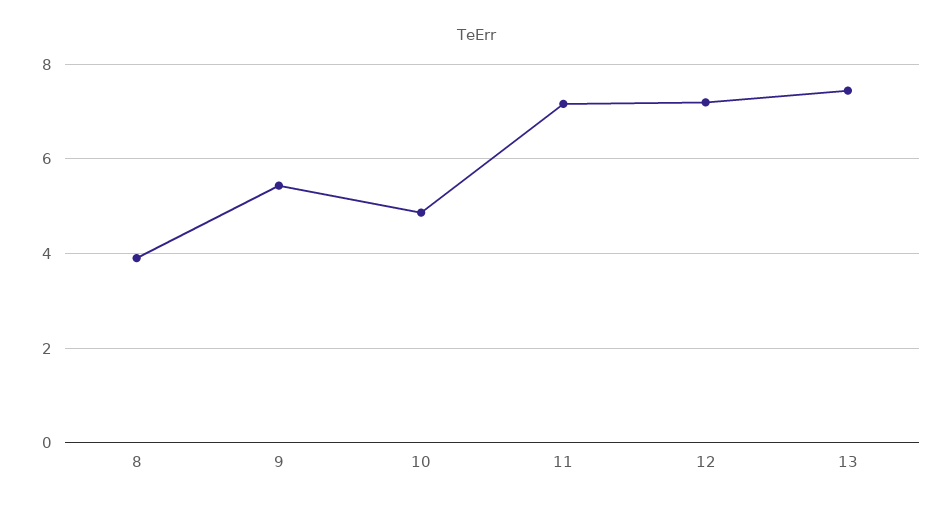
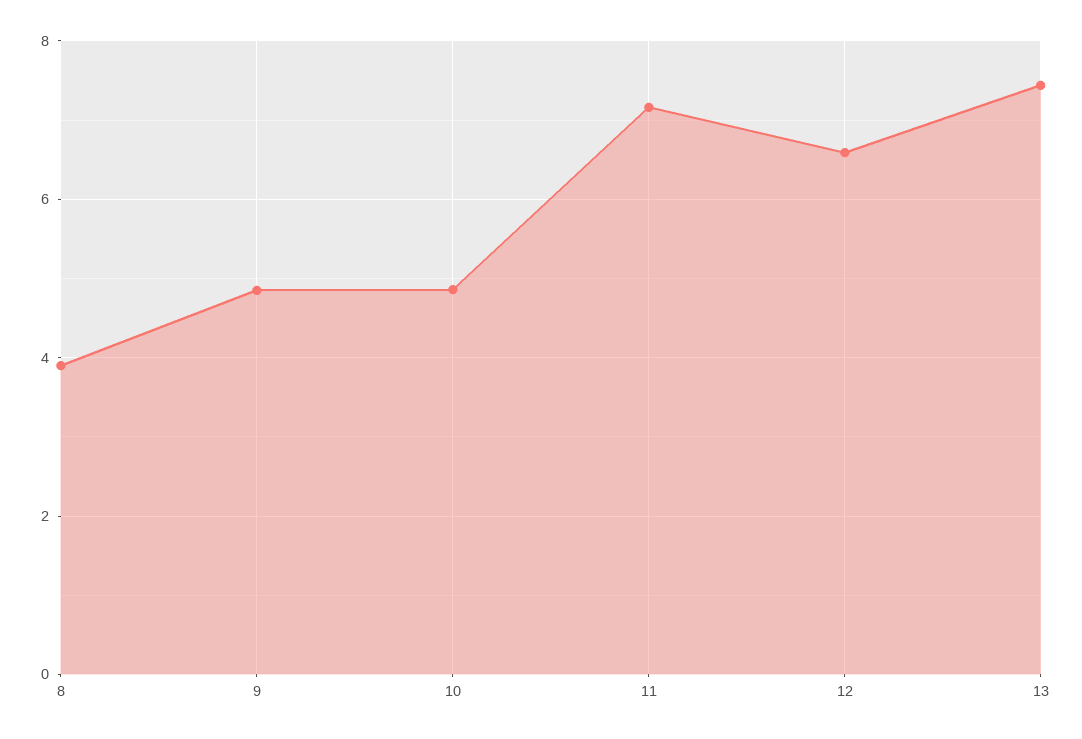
  {
    "8": 4,
-   "9": 5.4,
+   "9": 4.8,
    "10": 4.8,
    "11": 7.2,
-   "12": 7.2,
+   "12": 6.6,
    "13": 7.4
  }

